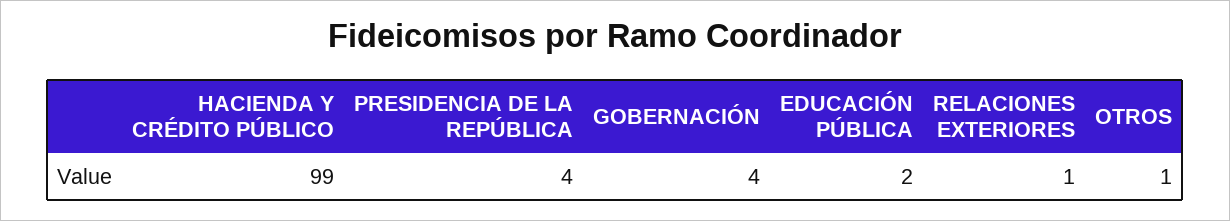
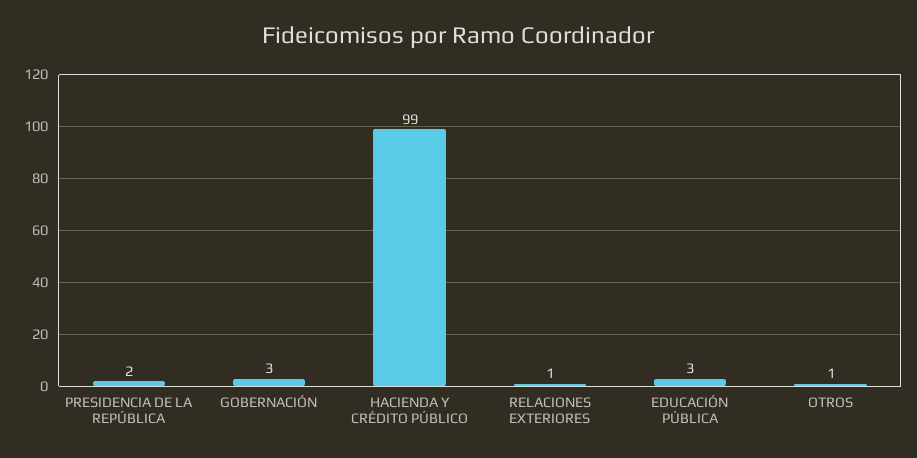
  {
    "HACIENDA Y CRÉDITO PÚBLICO": 99,
-   "PRESIDENCIA DE LA REPÚBLICA": 4,
+   "PRESIDENCIA DE LA REPÚBLICA": 2,
-   "GOBERNACIÓN": 4,
+   "GOBERNACIÓN": 3,
-   "EDUCACIÓN PÚBLICA": 2,
+   "EDUCACIÓN PÚBLICA": 3,
    "RELACIONES EXTERIORES": 1,
    "OTROS": 1
  }

